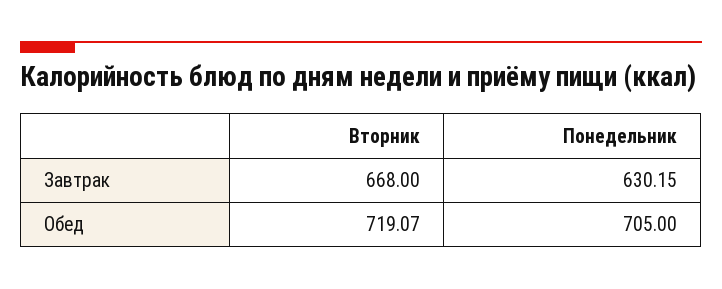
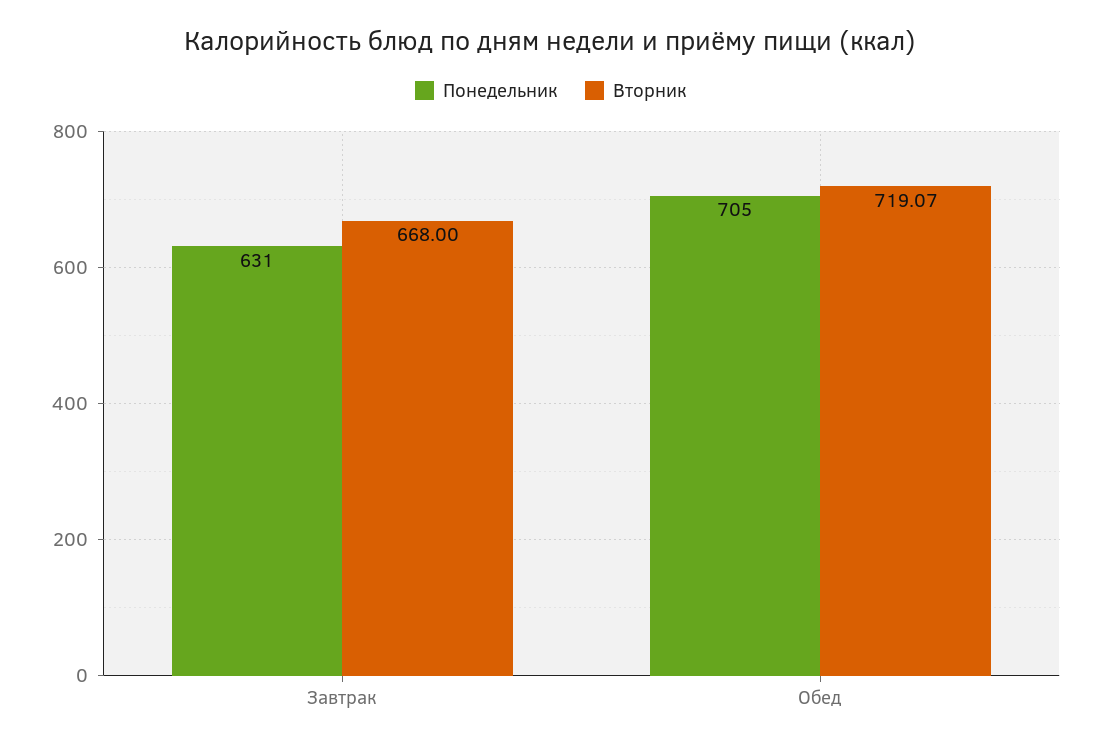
  {
    "Вторник": {
      "Завтрак": 668,
      "Обед": 719.07
    },
    "Понедельник": {
-     "Завтрак": 630.15,
+     "Завтрак": 631,
      "Обед": 705
    }
  }

